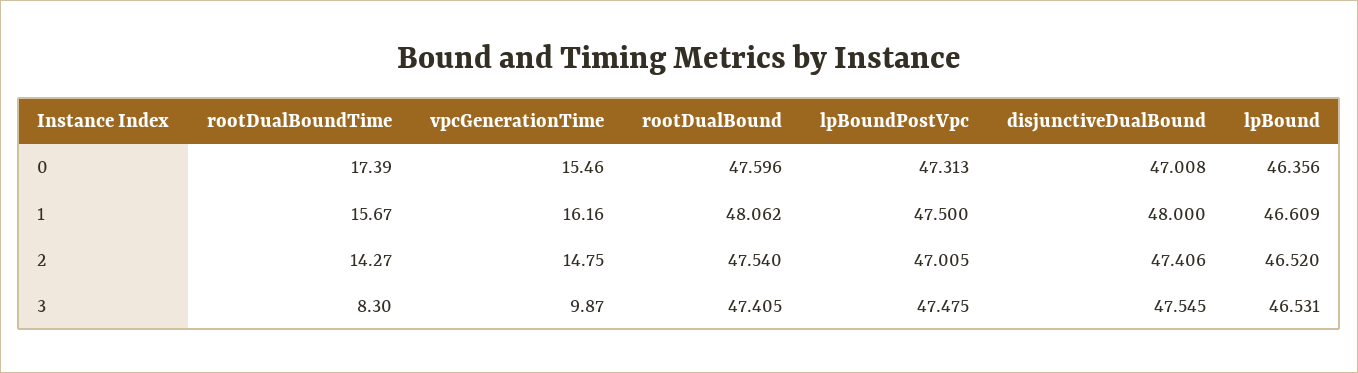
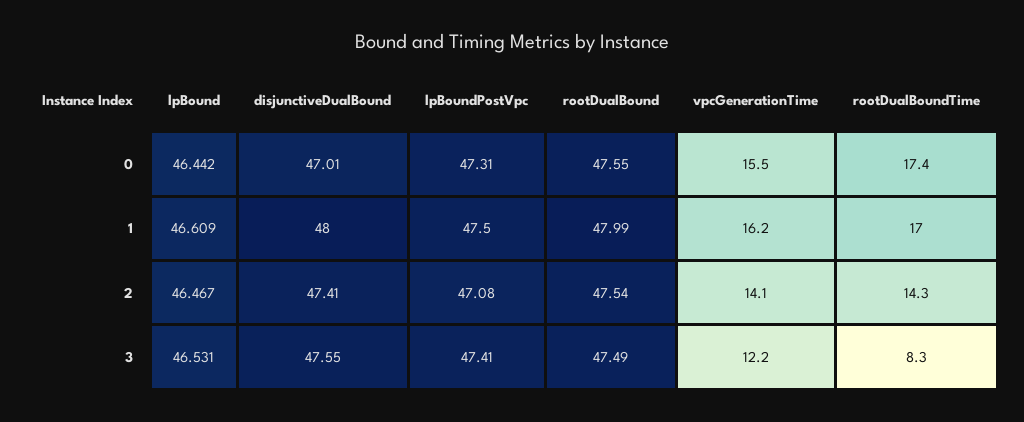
  {
    "rootDualBoundTime": {
      "0": 17.39,
-     "1": 15.67,
+     "1": 17,
      "2": 14.27,
      "3": 8.3
    },
    "vpcGenerationTime": {
      "0": 15.46,
      "1": 16.16,
-     "2": 14.75,
+     "2": 14.1,
-     "3": 9.87
+     "3": 12.2
    },
    "rootDualBound": {
-     "0": 47.596,
+     "0": 47.55,
-     "1": 48.062,
+     "1": 47.99,
      "2": 47.54,
-     "3": 47.405
+     "3": 47.49
    },
    "lpBoundPostVpc": {
      "0": 47.313,
      "1": 47.5,
-     "2": 47.005,
+     "2": 47.08,
-     "3": 47.475
+     "3": 47.41
    },
    "disjunctiveDualBound": {
      "0": 47.008,
      "1": 48,
      "2": 47.406,
      "3": 47.545
    },
    "lpBound": {
-     "0": 46.356,
+     "0": 46.442,
      "1": 46.609,
-     "2": 46.52,
+     "2": 46.467,
      "3": 46.531
    }
  }

